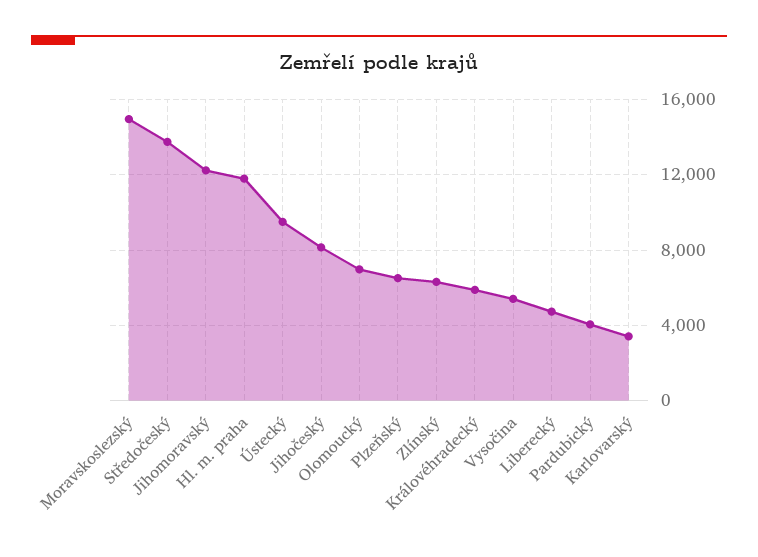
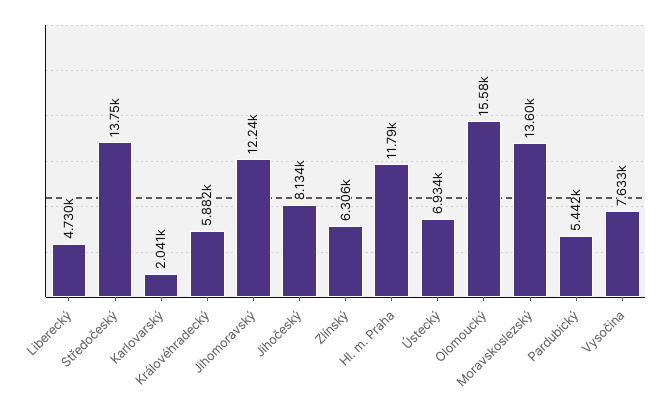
  {
-   "Moravskoslezský": 15000,
+   "Moravskoslezský": 13600,
    "Středočeský": 13750,
    "Jihomoravský": 12240,
    "Hl. m. praha": 11790,
-   "Ústecký": 9500,
+   "Ústecký": 6934,
    "Jihočeský": 8134,
-   "Olomoucký": 7000,
+   "Olomoucký": 15580,
-   "Plzeňský": 6500,
    "Zlínský": 6306,
    "Královéhradecký": 5882,
-   "Vysočina": 5500,
+   "Vysočina": 7633,
    "Liberecký": 4730,
-   "Pardubický": 4000,
+   "Pardubický": 5442,
-   "Karlovarský": 3500
+   "Karlovarský": 2041
  }

